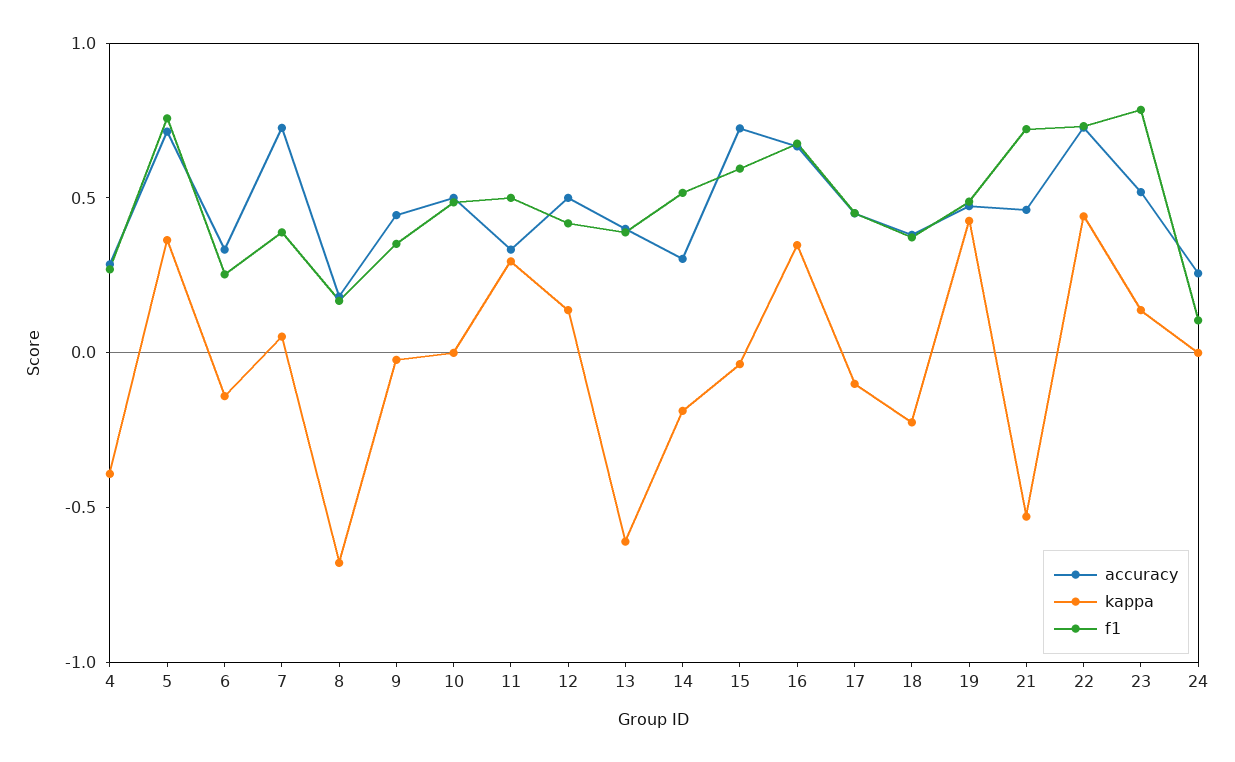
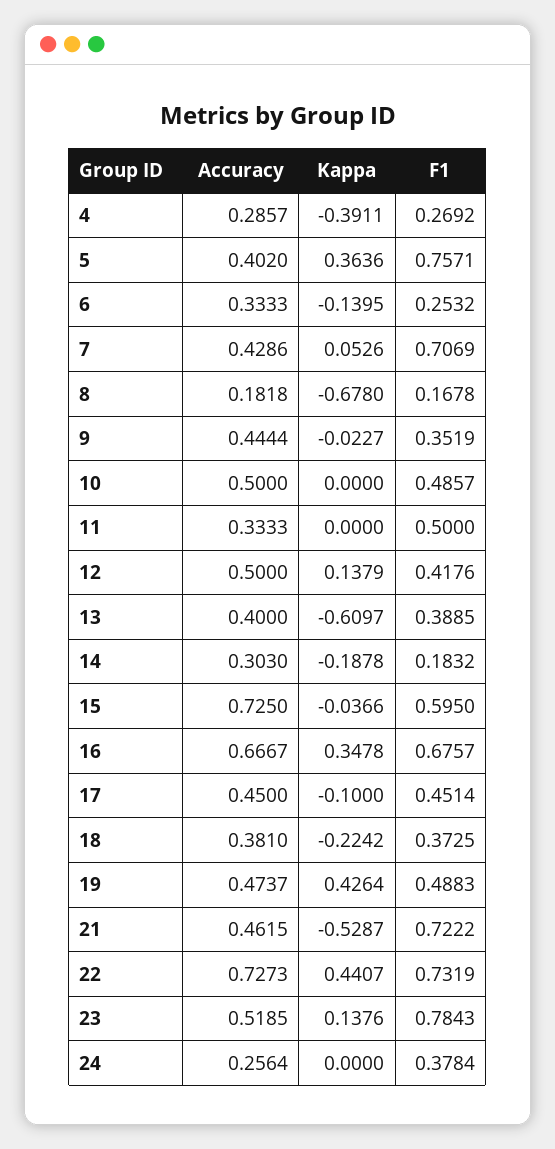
  {
    "accuracy": {
      "4": 0.2857,
-     "5": 0.7,
+     "5": 0.402,
      "6": 0.3333,
-     "7": 0.7,
+     "7": 0.4286,
      "8": 0.1818,
      "9": 0.4444,
      "10": 0.5,
      "11": 0.3333,
      "12": 0.5,
      "13": 0.4,
      "14": 0.303,
      "15": 0.725,
      "16": 0.6667,
      "17": 0.45,
      "18": 0.381,
      "19": 0.4737,
      "21": 0.4615,
      "22": 0.7273,
      "23": 0.5185,
      "24": 0.2564
    },
    "kappa": {
      "4": -0.3911,
      "5": 0.3636,
      "6": -0.1395,
      "7": 0.0526,
      "8": -0.678,
      "9": -0.0227,
      "10": 0,
-     "11": 0.3,
+     "11": 0,
      "12": 0.1379,
      "13": -0.6097,
      "14": -0.1878,
      "15": -0.0366,
      "16": 0.3478,
      "17": -0.1,
      "18": -0.2242,
      "19": 0.4264,
      "21": -0.5287,
      "22": 0.4407,
      "23": 0.1376,
      "24": 0
    },
    "f1": {
      "4": 0.2692,
      "5": 0.7571,
      "6": 0.2532,
-     "7": 0.4,
+     "7": 0.7069,
      "8": 0.1678,
      "9": 0.3519,
      "10": 0.4857,
      "11": 0.5,
      "12": 0.4176,
      "13": 0.3885,
-     "14": 0.5,
+     "14": 0.1832,
      "15": 0.595,
      "16": 0.6757,
      "17": 0.4514,
      "18": 0.3725,
      "19": 0.4883,
      "21": 0.7222,
      "22": 0.7319,
      "23": 0.7843,
-     "24": 0.1
+     "24": 0.3784
    }
  }

